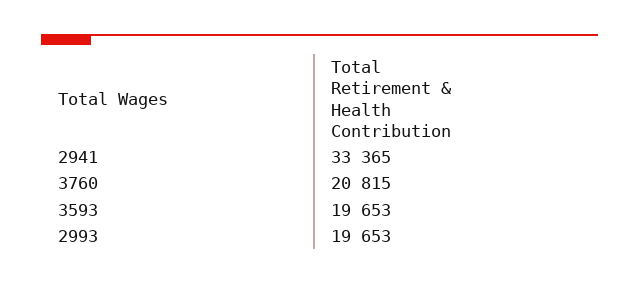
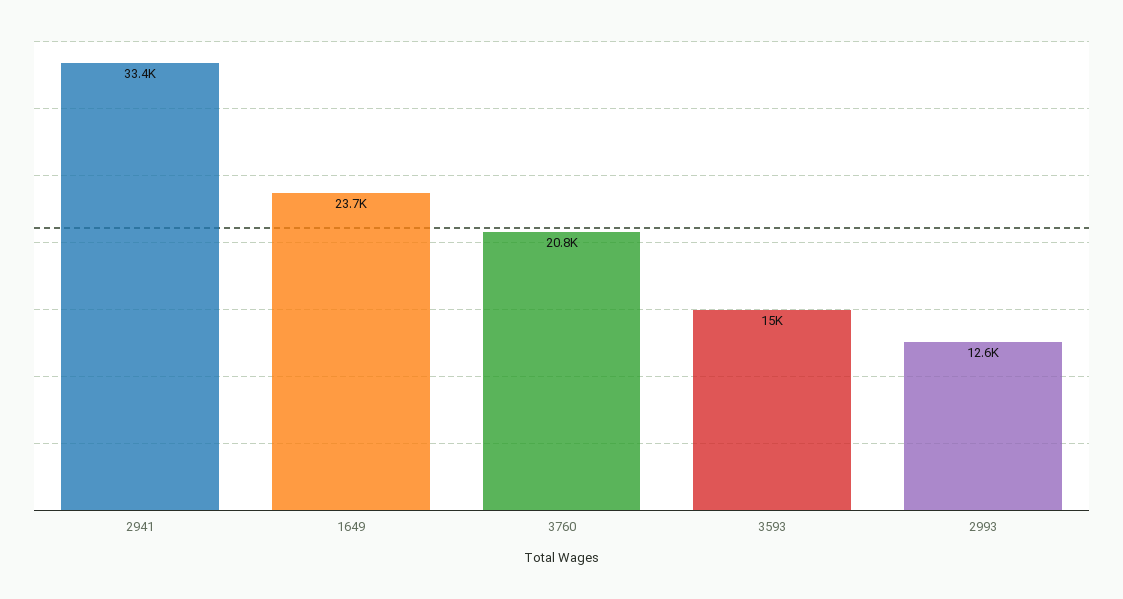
  {
    "2941": 33365,
    "3760": 20815,
-   "3593": 19653,
+   "3593": 15000,
-   "2993": 19653
+   "2993": 12600,
+   "1649": 23700
  }

